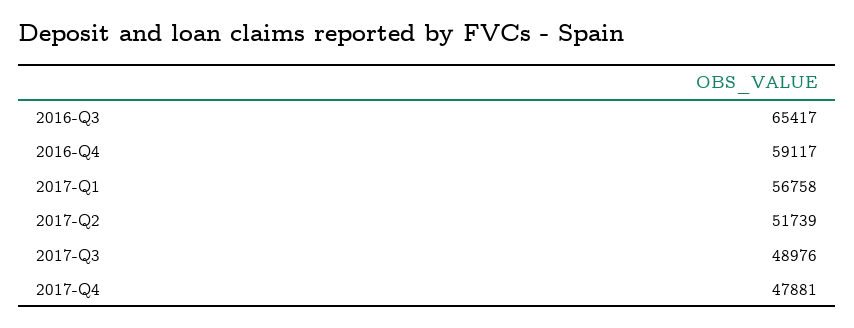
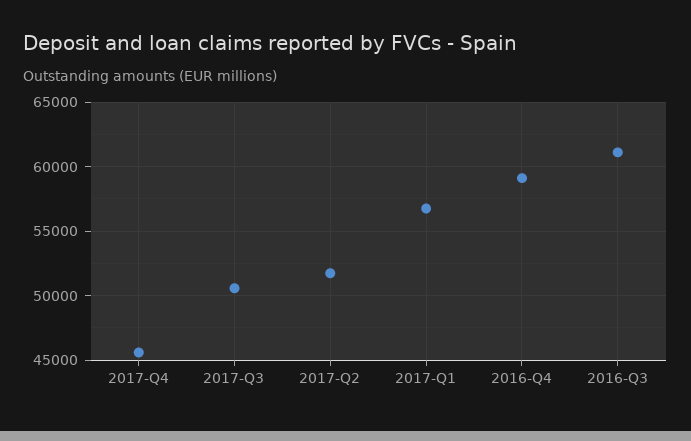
  {
-   "2016-Q3": 65417,
+   "2016-Q3": 61000,
    "2016-Q4": 59117,
    "2017-Q1": 56758,
    "2017-Q2": 51739,
-   "2017-Q3": 48976,
+   "2017-Q3": 50500,
-   "2017-Q4": 47881
+   "2017-Q4": 45500
  }

